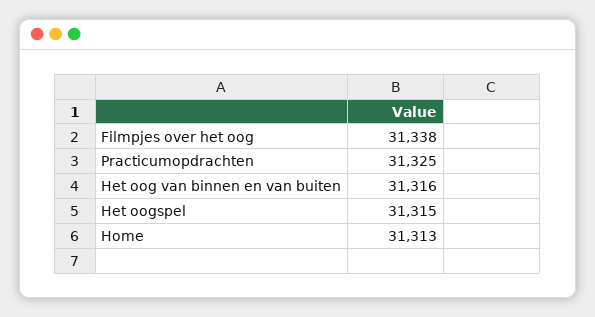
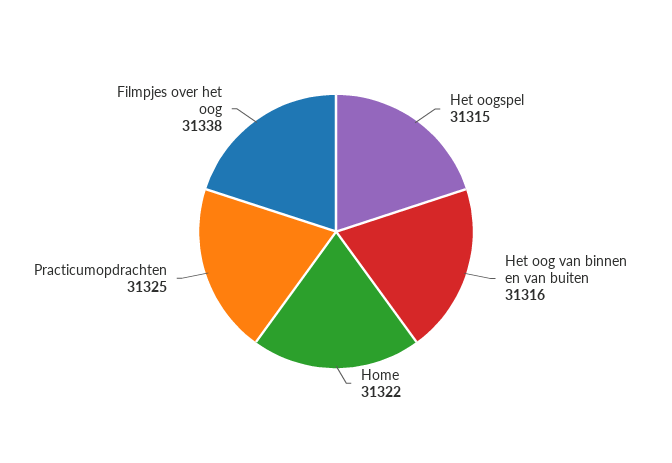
  {
    "Filmpjes over het oog": 31338,
    "Practicumopdrachten": 31325,
    "Het oog van binnen en van buiten": 31316,
    "Het oogspel": 31315,
-   "Home": 31313
+   "Home": 31322
  }

